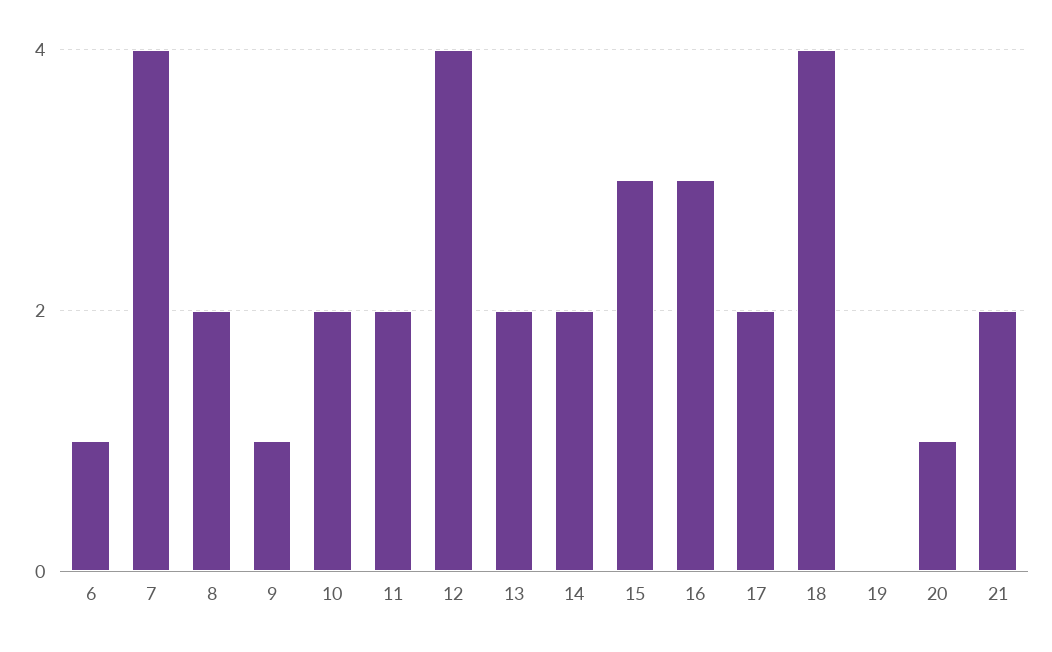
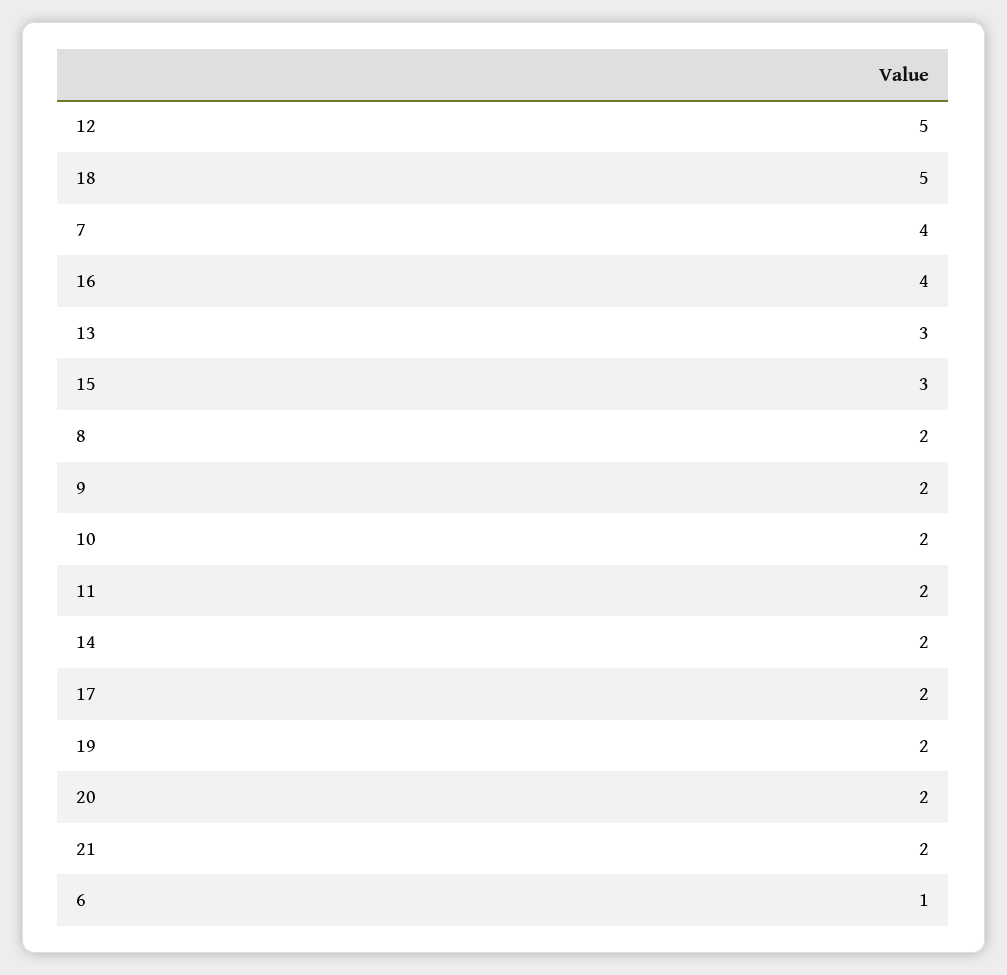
  {
    "6": 1,
    "7": 4,
    "8": 2,
-   "9": 1,
+   "9": 2,
    "10": 2,
    "11": 2,
-   "12": 4,
+   "12": 5,
-   "13": 2,
+   "13": 3,
    "14": 2,
    "15": 3,
-   "16": 3,
+   "16": 4,
    "17": 2,
-   "18": 4,
+   "18": 5,
-   "19": 0,
+   "19": 2,
-   "20": 1,
+   "20": 2,
    "21": 2
  }

